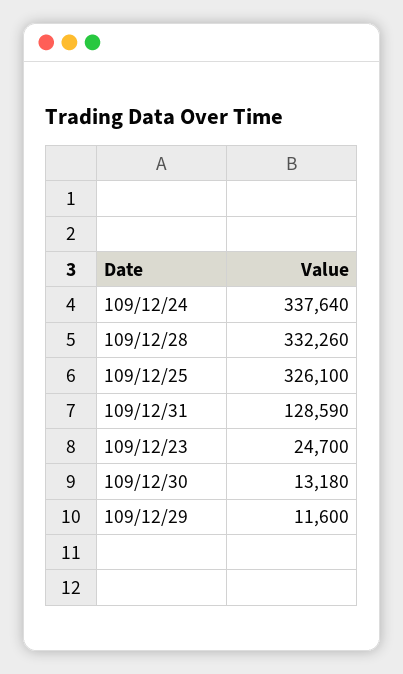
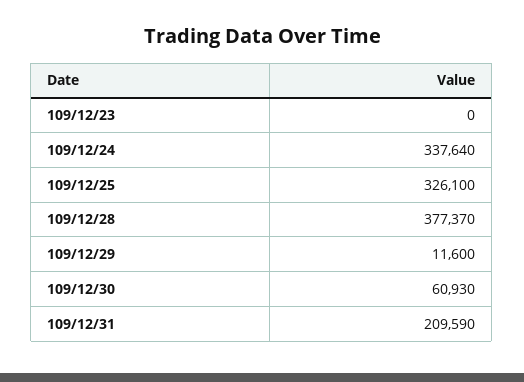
  {
    "109/12/24": 337640,
-   "109/12/28": 332260,
+   "109/12/28": 377370,
    "109/12/25": 326100,
-   "109/12/31": 128590,
+   "109/12/31": 209590,
-   "109/12/23": 24700,
+   "109/12/23": 0,
-   "109/12/30": 13180,
+   "109/12/30": 60930,
    "109/12/29": 11600
  }

